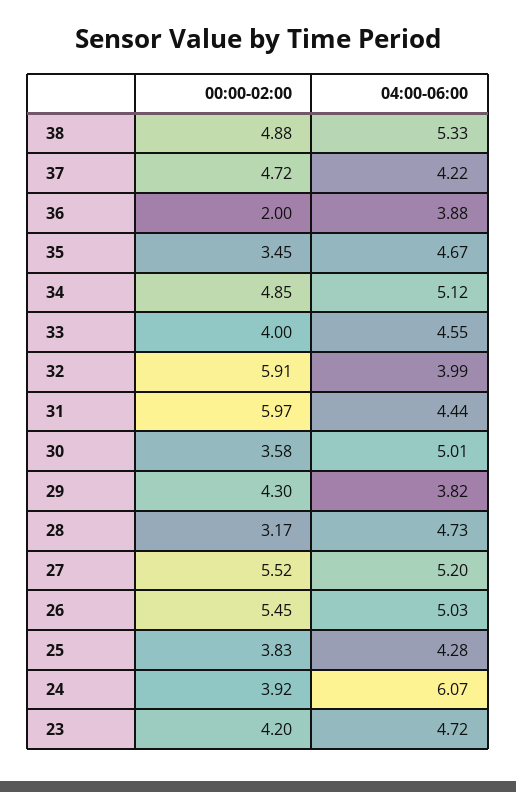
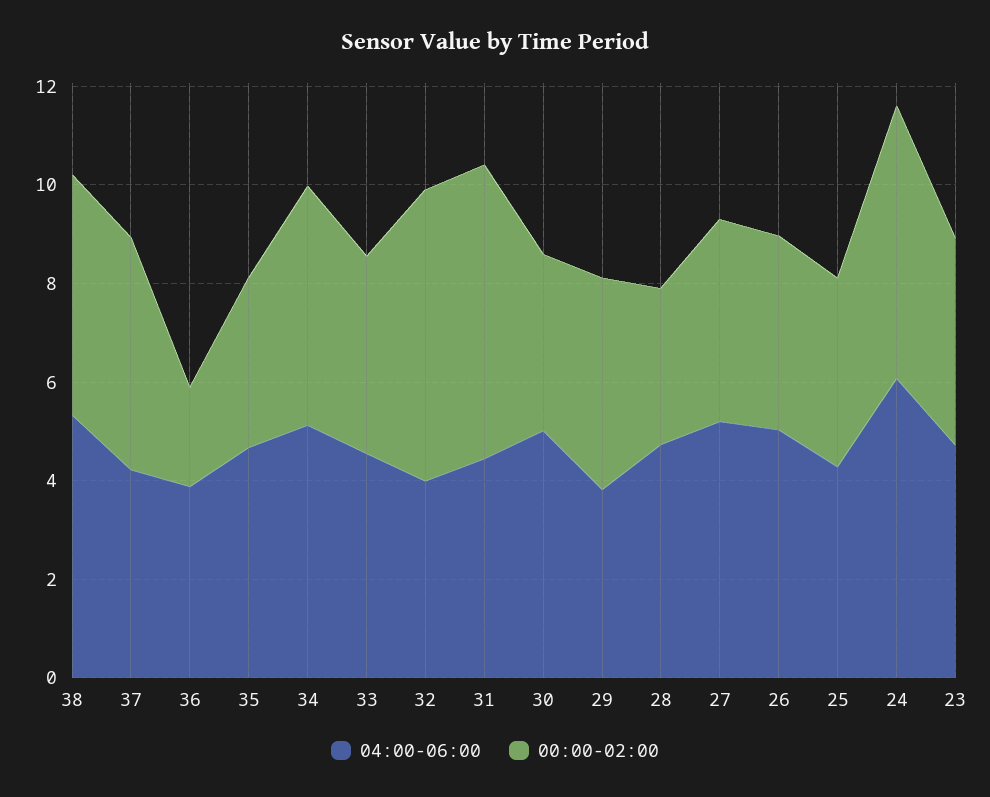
  {
    "00:00-02:00": {
      "38": 4.88,
      "37": 4.72,
      "36": 2,
      "35": 3.45,
      "34": 4.85,
      "33": 4,
      "32": 5.91,
      "31": 5.97,
      "30": 3.58,
      "29": 4.3,
      "28": 3.17,
-     "27": 5.52,
+     "27": 4,
-     "26": 5.45,
+     "26": 4,
      "25": 3.83,
-     "24": 3.92,
+     "24": 5.5,
      "23": 4.2
    },
    "04:00-06:00": {
      "38": 5.33,
      "37": 4.22,
      "36": 3.88,
      "35": 4.67,
      "34": 5.12,
      "33": 4.55,
      "32": 3.99,
      "31": 4.44,
      "30": 5.01,
      "29": 3.82,
      "28": 4.73,
      "27": 5.2,
      "26": 5.03,
      "25": 4.28,
      "24": 6.07,
      "23": 4.72
    }
  }

